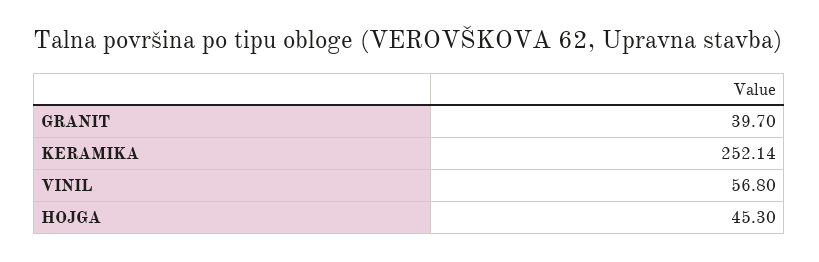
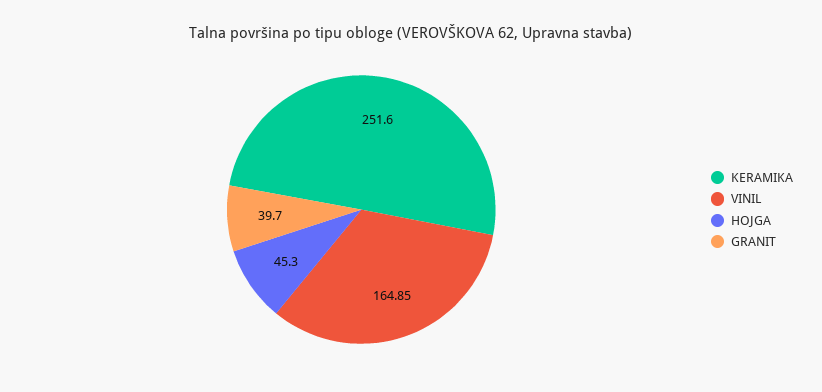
  {
    "GRANIT": 39.7,
-   "KERAMIKA": 252.14,
+   "KERAMIKA": 251.6,
-   "VINIL": 56.8,
+   "VINIL": 164.85,
    "HOJGA": 45.3
  }

